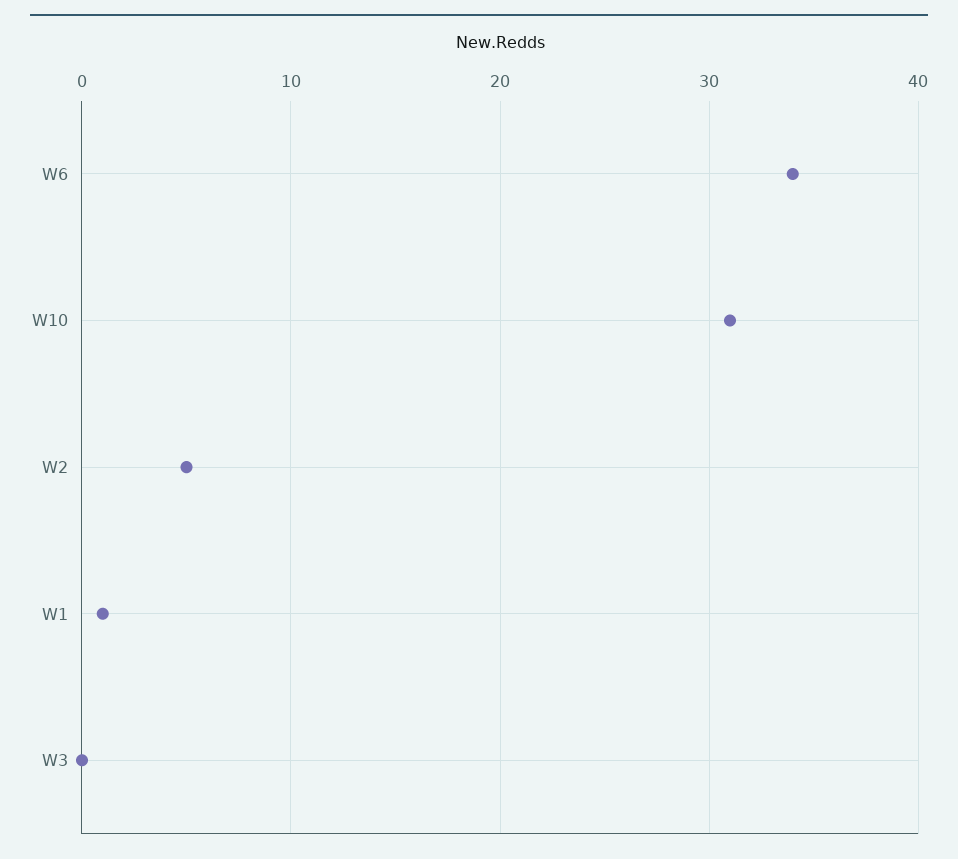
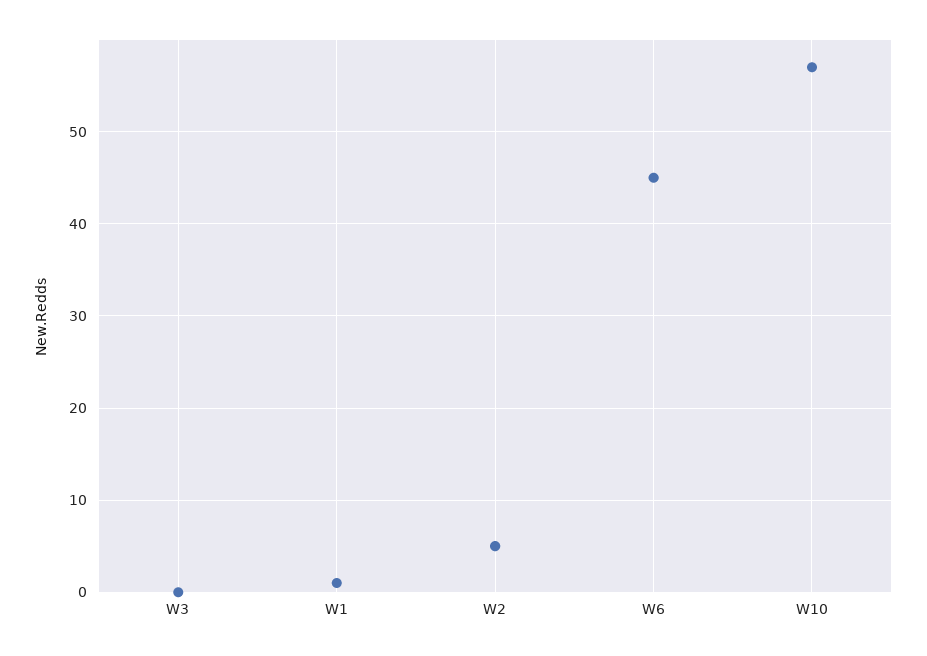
  {
-   "W6": 34,
+   "W6": 45,
-   "W10": 31,
+   "W10": 57,
    "W2": 5,
    "W1": 1,
    "W3": 0
  }

